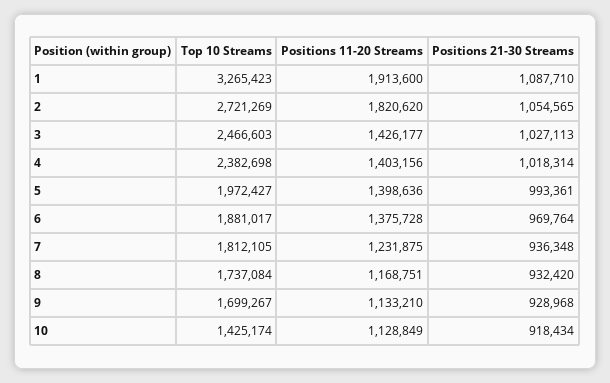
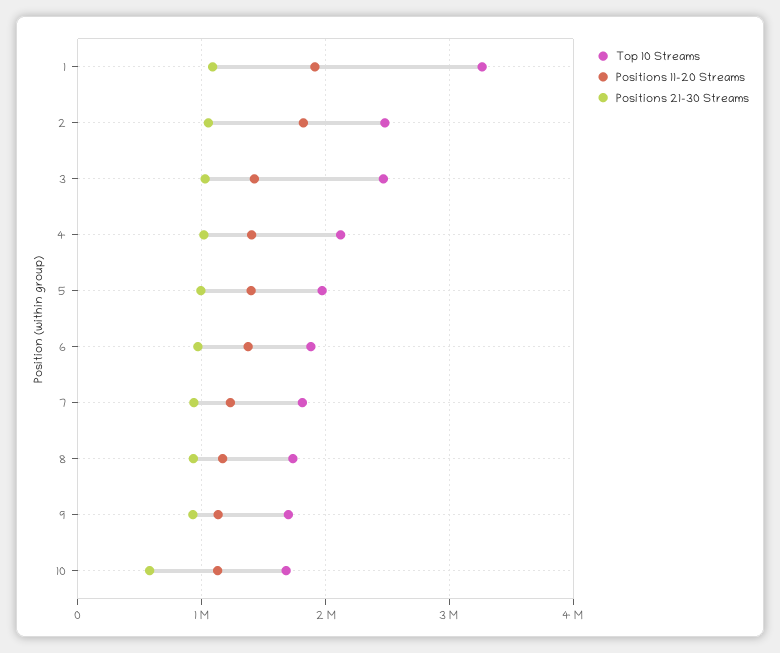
  {
    "Top 10 Streams": {
      "1": 3265423,
-     "2": 2721269,
+     "2": 2500000,
      "3": 2466603,
-     "4": 2382698,
+     "4": 2100000,
      "5": 1972427,
      "6": 1881017,
      "7": 1812105,
      "8": 1737084,
      "9": 1699267,
-     "10": 1425174
+     "10": 1700000
    },
    "Positions 11-20 Streams": {
      "1": 1913600,
      "2": 1820620,
      "3": 1426177,
      "4": 1403156,
      "5": 1398636,
      "6": 1375728,
      "7": 1231875,
      "8": 1168751,
      "9": 1133210,
      "10": 1128849
    },
    "Positions 21-30 Streams": {
      "1": 1087710,
      "2": 1054565,
      "3": 1027113,
      "4": 1018314,
      "5": 993361,
      "6": 969764,
      "7": 936348,
      "8": 932420,
      "9": 928968,
-     "10": 918434
+     "10": 600000
    }
  }

